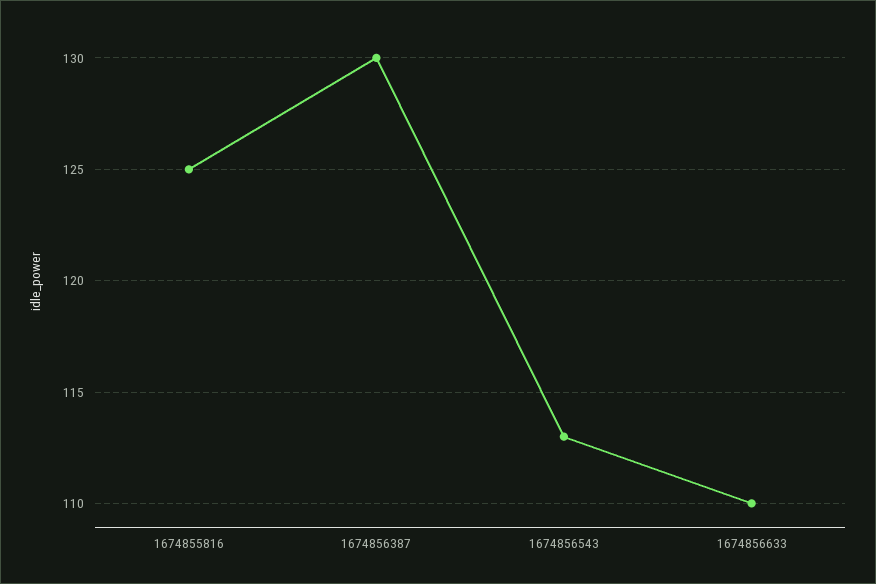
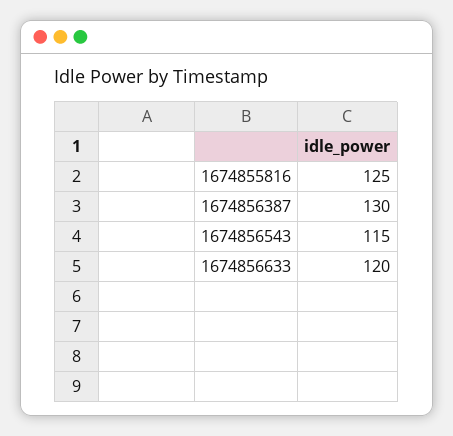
  {
    "1674855816": 125,
    "1674856387": 130,
-   "1674856543": 113,
+   "1674856543": 115,
-   "1674856633": 110
+   "1674856633": 120
  }

